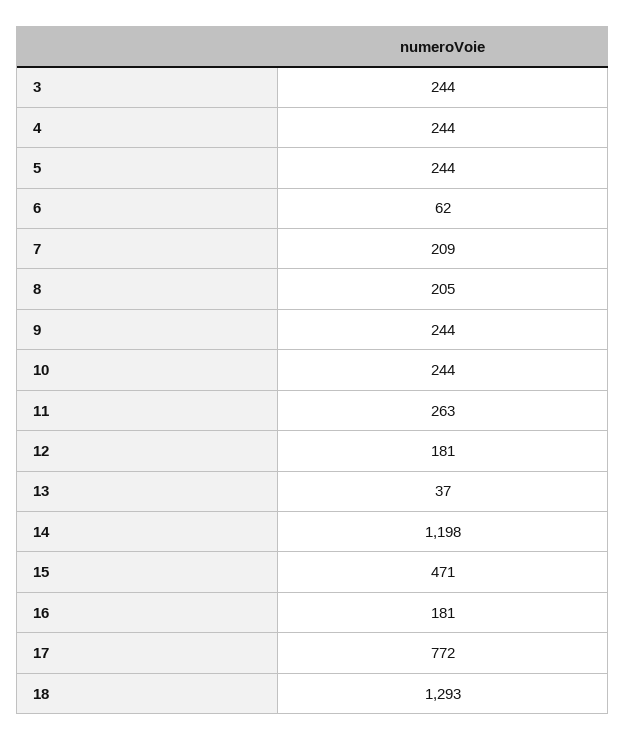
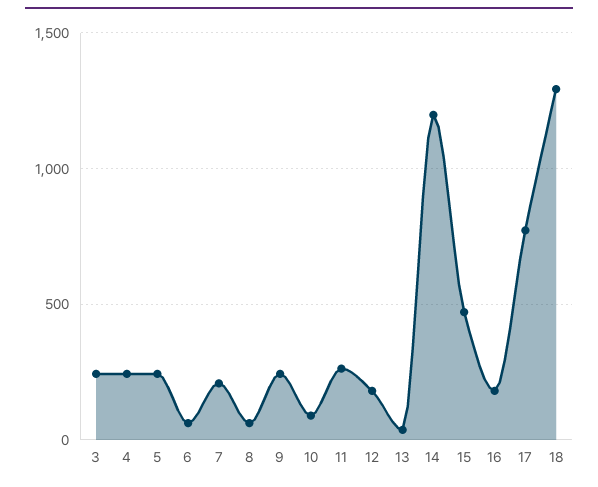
  {
    "3": 244,
    "4": 244,
    "5": 244,
    "6": 62,
    "7": 209,
-   "8": 205,
+   "8": 50,
    "9": 244,
-   "10": 244,
+   "10": 100,
    "11": 263,
    "12": 181,
    "13": 37,
    "14": 1198,
    "15": 471,
    "16": 181,
    "17": 772,
    "18": 1293
  }

